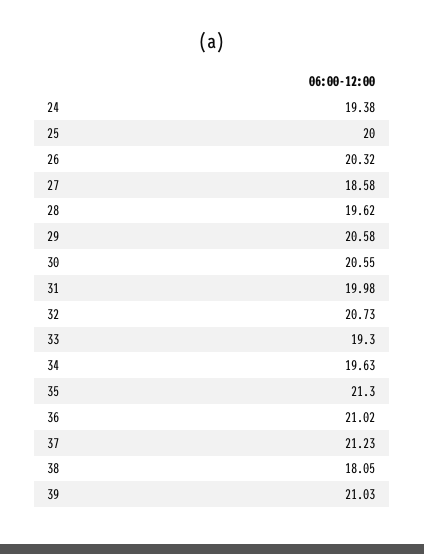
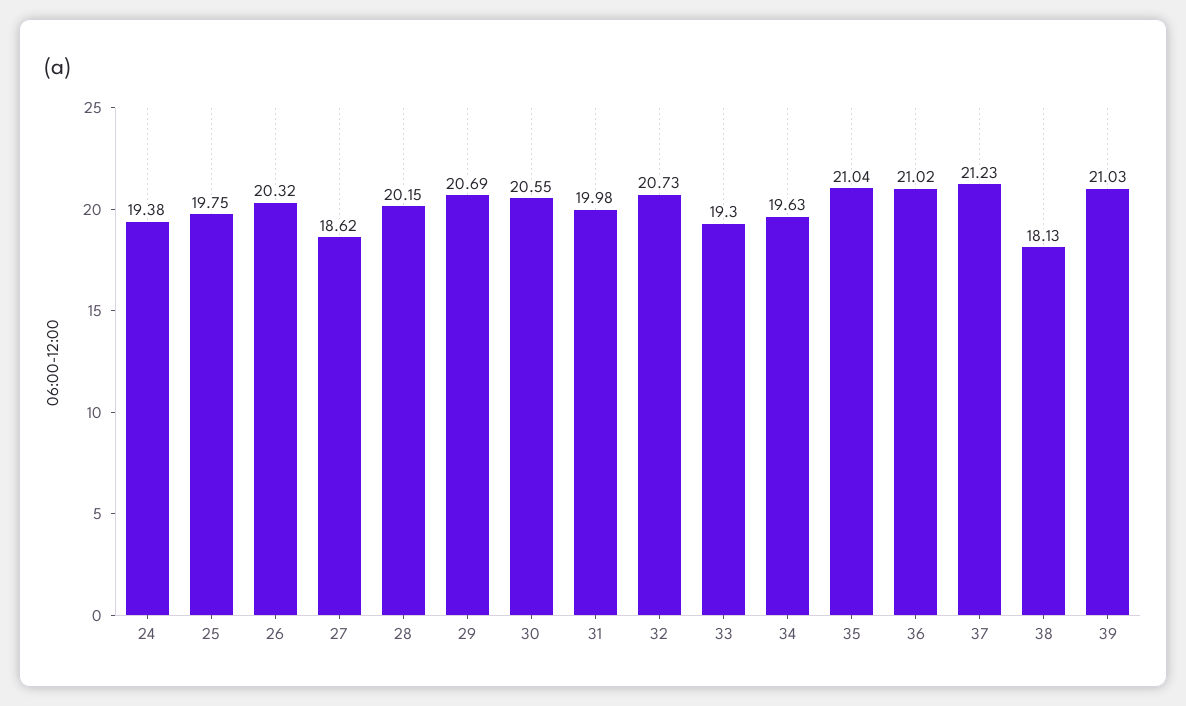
  {
    "24": 19.38,
-   "25": 20,
+   "25": 19.75,
    "26": 20.32,
-   "27": 18.58,
+   "27": 18.62,
-   "28": 19.62,
+   "28": 20.15,
-   "29": 20.58,
+   "29": 20.69,
    "30": 20.55,
    "31": 19.98,
    "32": 20.73,
    "33": 19.3,
    "34": 19.63,
-   "35": 21.3,
+   "35": 21.04,
    "36": 21.02,
    "37": 21.23,
-   "38": 18.05,
+   "38": 18.13,
    "39": 21.03
  }

